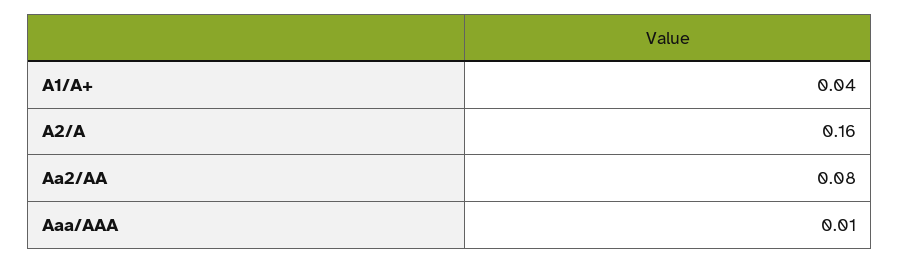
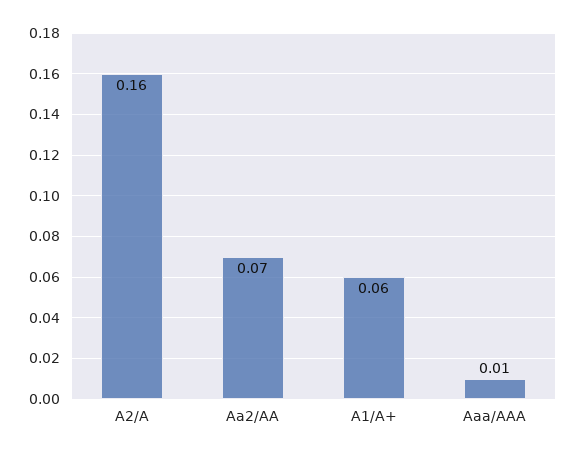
  {
-   "A1/A+": 0.04,
+   "A1/A+": 0.06,
    "A2/A": 0.16,
-   "Aa2/AA": 0.08,
+   "Aa2/AA": 0.07,
    "Aaa/AAA": 0.01
  }

